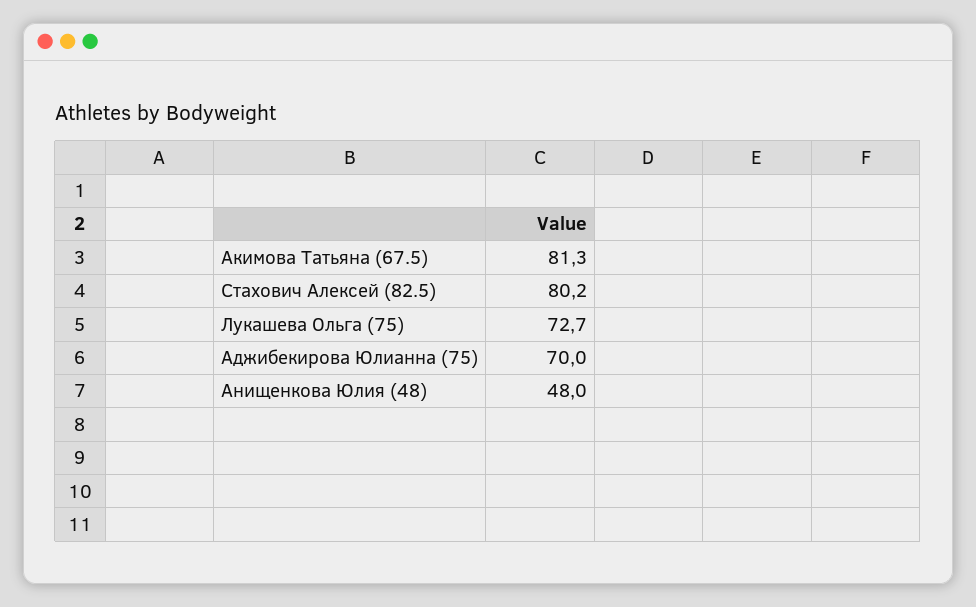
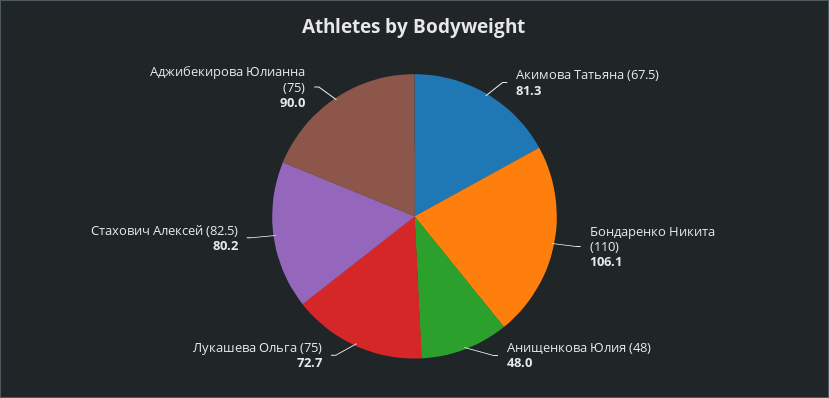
  {
    "Акимова Татьяна (67.5)": 81.3,
    "Стахович Алексей (82.5)": 80.2,
    "Лукашева Ольга (75)": 72.7,
-   "Аджибекирова Юлианна (75)": 70,
+   "Аджибекирова Юлианна (75)": 90,
-   "Анищенкова Юлия (48)": 48
+   "Анищенкова Юлия (48)": 48,
+   "Бондаренко Никита (110)": 106.1
  }

